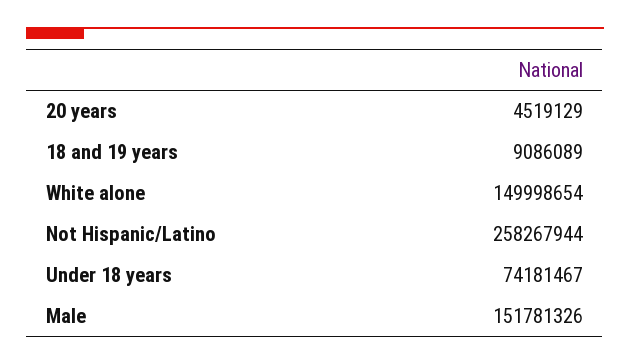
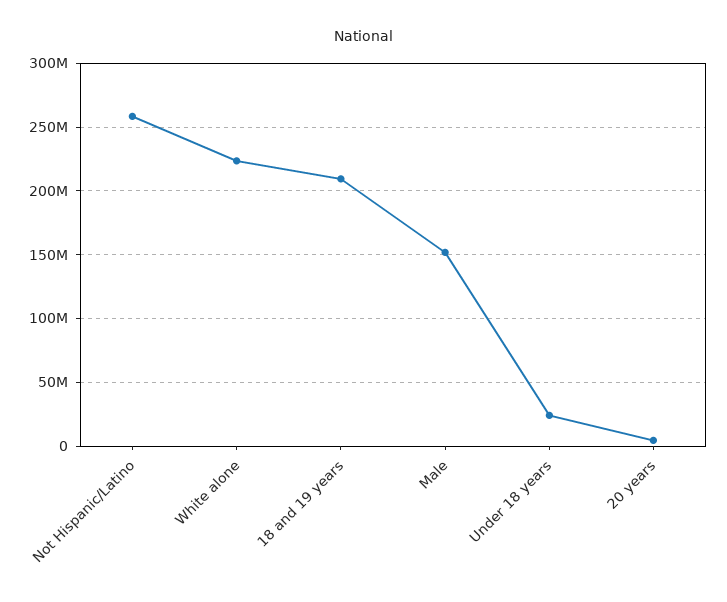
  {
    "20 years": 4519129,
-   "18 and 19 years": 9086089,
+   "18 and 19 years": 210000000,
-   "White alone": 149998654,
+   "White alone": 225000000,
    "Not Hispanic/Latino": 258267944,
-   "Under 18 years": 74181467,
+   "Under 18 years": 25000000,
    "Male": 151781326
  }

